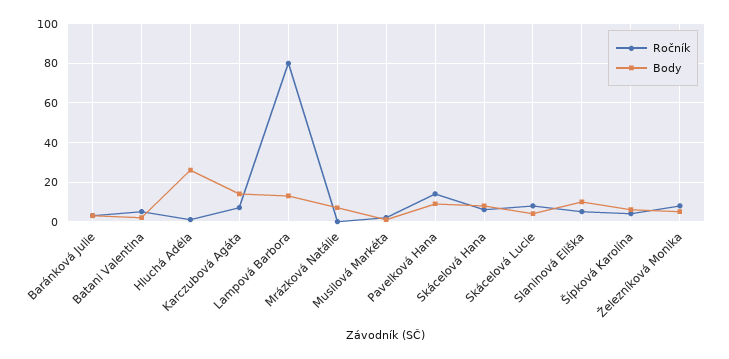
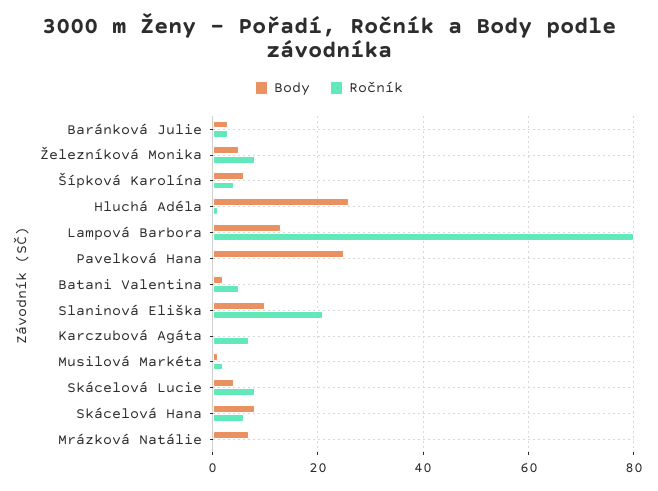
  {
    "Ročník": {
      "Baránková Julie": 5,
      "Batani Valentina": 5,
      "Hluchá Adéla": 0,
      "Karczubová Agáta": 5,
      "Lampová Barbora": 80,
      "Mrázková Natálie": 0,
      "Musilová Markéta": 0,
-     "Pavelková Hana": 15,
+     "Pavelková Hana": 0,
      "Skácelová Hana": 5,
      "Skácelová Lucie": 10,
-     "Slaninová Eliška": 5,
+     "Slaninová Eliška": 20,
      "Šípková Karolína": 5,
      "Železníková Monika": 10
    },
    "Body": {
      "Baránková Julie": 5,
      "Batani Valentina": 0,
      "Hluchá Adéla": 25,
-     "Karczubová Agáta": 15,
+     "Karczubová Agáta": 0,
      "Lampová Barbora": 15,
      "Mrázková Natálie": 5,
      "Musilová Markéta": 0,
-     "Pavelková Hana": 10,
+     "Pavelková Hana": 25,
      "Skácelová Hana": 10,
      "Skácelová Lucie": 5,
      "Slaninová Eliška": 10,
      "Šípková Karolína": 5,
      "Železníková Monika": 5
    }
  }

